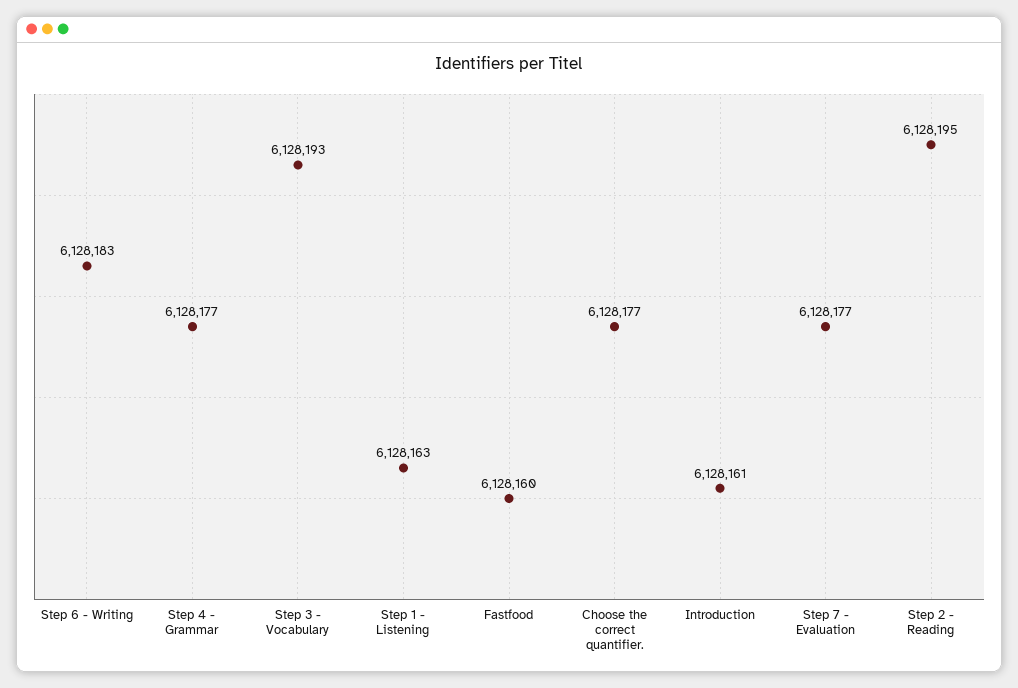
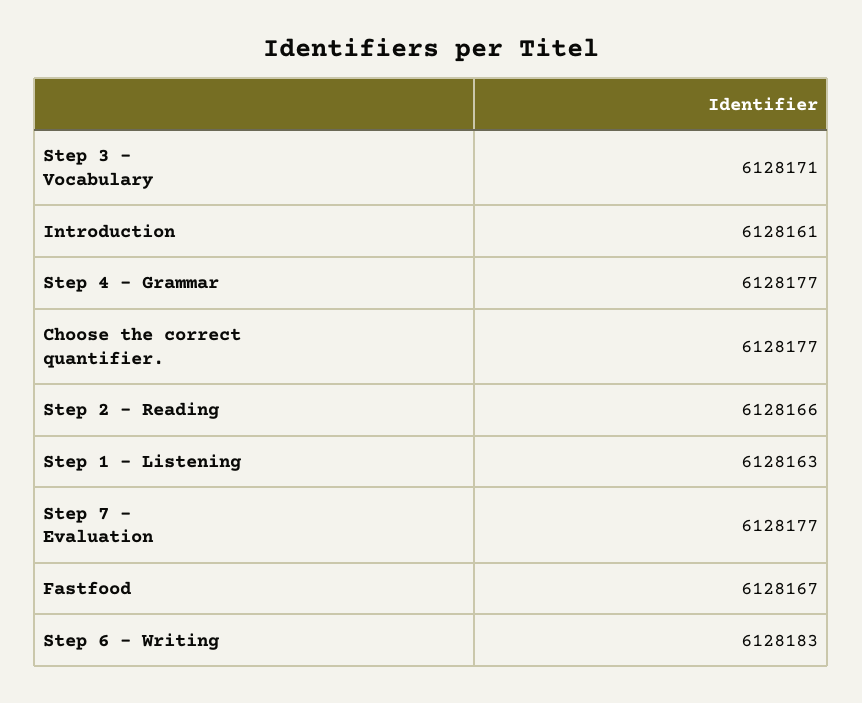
  {
    "Step 6 - Writing": 6128183,
    "Step 4 - Grammar": 6128177,
-   "Step 3 - Vocabulary": 6128193,
+   "Step 3 - Vocabulary": 6128171,
    "Step 1 - Listening": 6128163,
-   "Fastfood": 6128160,
+   "Fastfood": 6128167,
    "Choose the correct quantifier.": 6128177,
    "Introduction": 6128161,
    "Step 7 - Evaluation": 6128177,
-   "Step 2 - Reading": 6128195
+   "Step 2 - Reading": 6128166
  }

